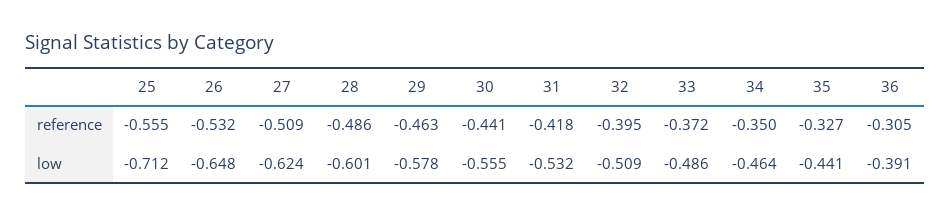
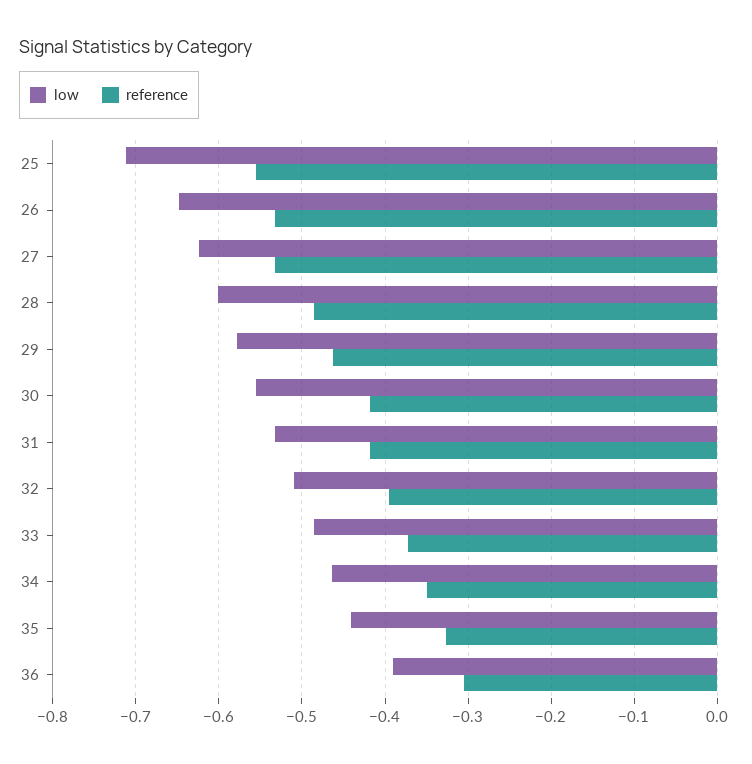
  {
    "reference": {
      "25": -0.555,
      "26": -0.532,
-     "27": -0.509,
+     "27": -0.53,
      "28": -0.486,
      "29": -0.463,
-     "30": -0.441,
+     "30": -0.42,
      "31": -0.418,
      "32": -0.395,
      "33": -0.372,
      "34": -0.35,
      "35": -0.327,
      "36": -0.305
    },
    "low": {
      "25": -0.712,
      "26": -0.648,
      "27": -0.624,
      "28": -0.601,
      "29": -0.578,
      "30": -0.555,
      "31": -0.532,
      "32": -0.509,
      "33": -0.486,
      "34": -0.464,
      "35": -0.441,
      "36": -0.391
    }
  }

